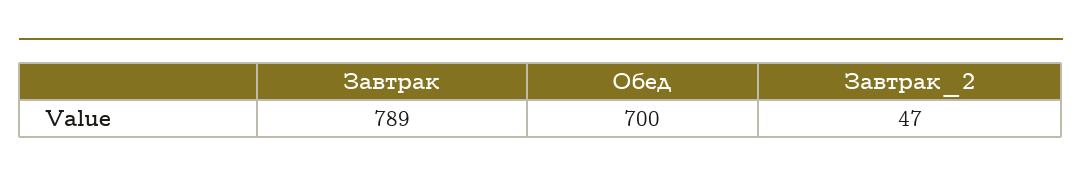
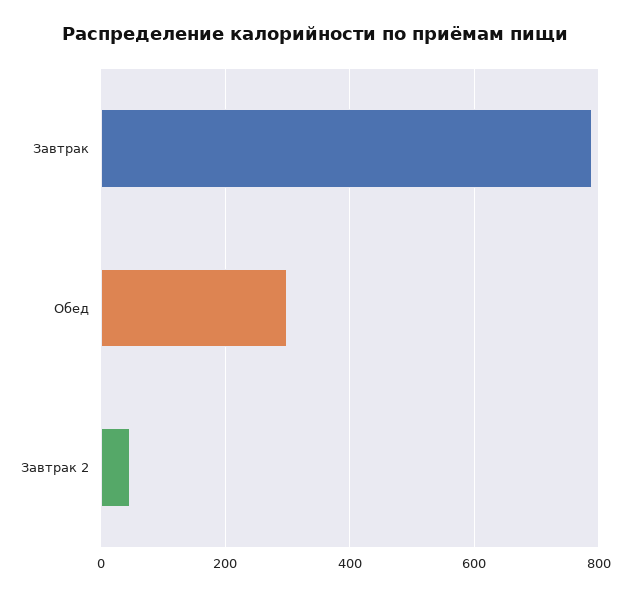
  {
    "Завтрак": 789,
-   "Обед": 700,
+   "Обед": 300,
    "Завтрак_2": 47
  }

